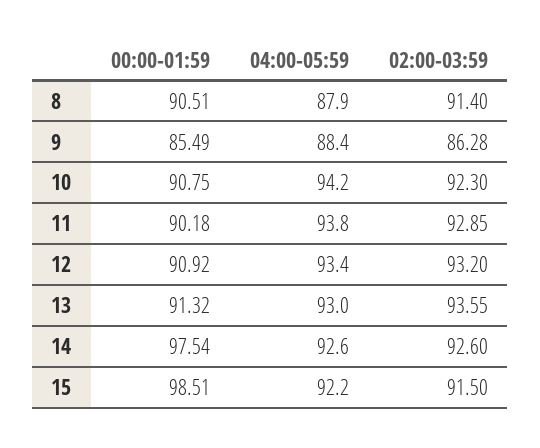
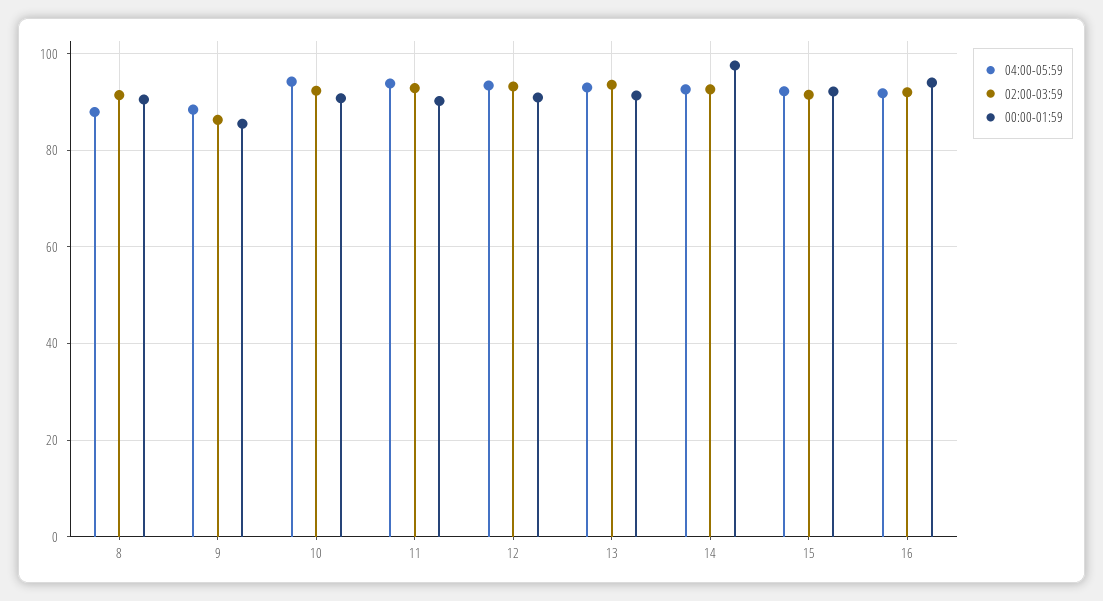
  {
    "00:00-01:59": {
      "8": 90.51,
      "9": 85.49,
      "10": 90.75,
      "11": 90.18,
      "12": 90.92,
      "13": 91.32,
      "14": 97.54,
-     "15": 98.51
+     "15": 92,
+     "16": 94
    },
    "04:00-05:59": {
      "8": 87.9,
      "9": 88.4,
      "10": 94.2,
      "11": 93.8,
      "12": 93.4,
      "13": 93,
      "14": 92.6,
-     "15": 92.2
+     "15": 92.2,
+     "16": 92
    },
    "02:00-03:59": {
      "8": 91.4,
      "9": 86.28,
      "10": 92.3,
      "11": 92.85,
      "12": 93.2,
      "13": 93.55,
      "14": 92.6,
-     "15": 91.5
+     "15": 91.5,
+     "16": 92
    }
  }

